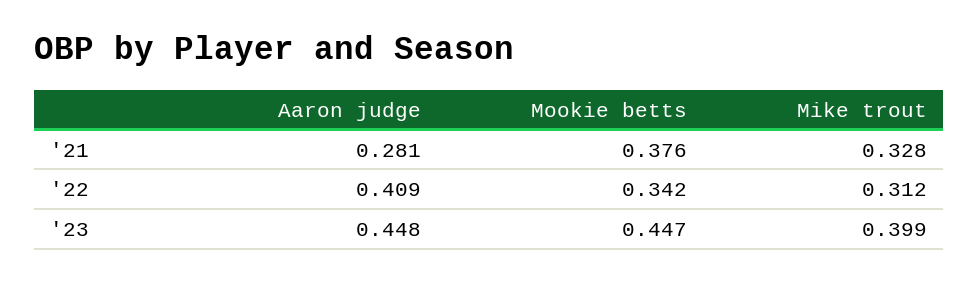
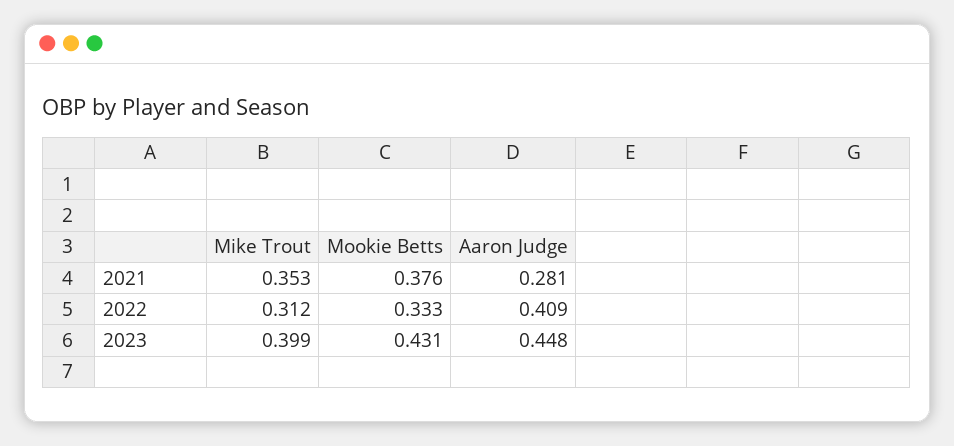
  {
    "Aaron judge": {
      "'21": 0.281,
      "'22": 0.409,
      "'23": 0.448
    },
    "Mookie betts": {
      "'21": 0.376,
-     "'22": 0.342,
+     "'22": 0.333,
-     "'23": 0.447
+     "'23": 0.431
    },
    "Mike trout": {
-     "'21": 0.328,
+     "'21": 0.353,
      "'22": 0.312,
      "'23": 0.399
    }
  }

